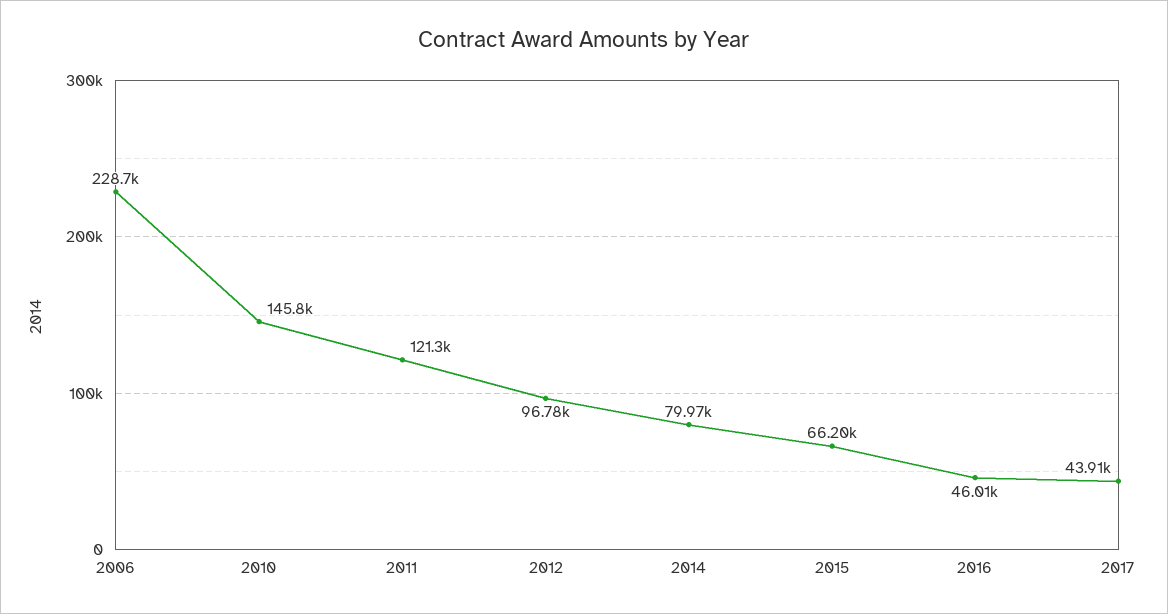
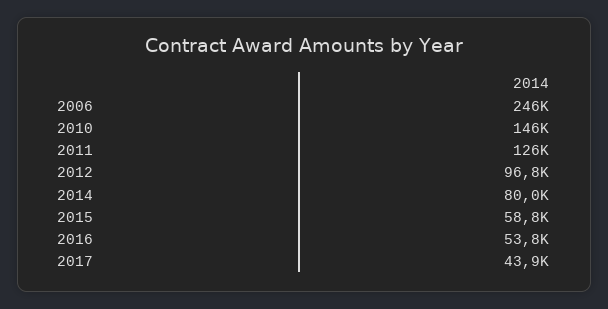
  {
-   "2006": 228700,
+   "2006": 246000,
    "2010": 145800,
-   "2011": 121300,
+   "2011": 126000,
    "2012": 96780,
    "2014": 79970,
-   "2015": 66200,
+   "2015": 58800,
-   "2016": 46010,
+   "2016": 53800,
    "2017": 43910
  }

